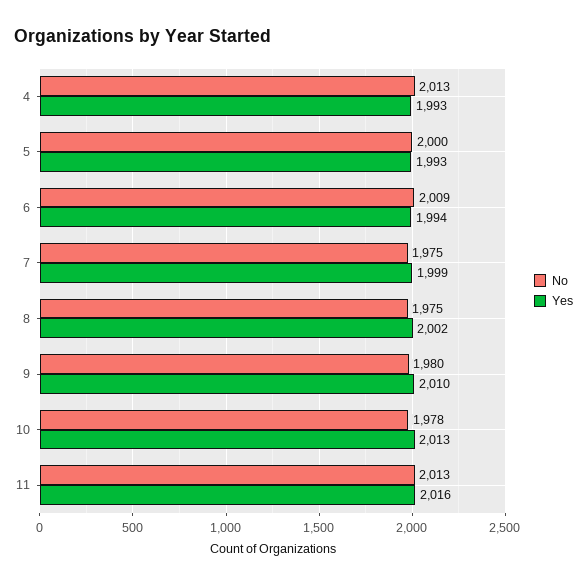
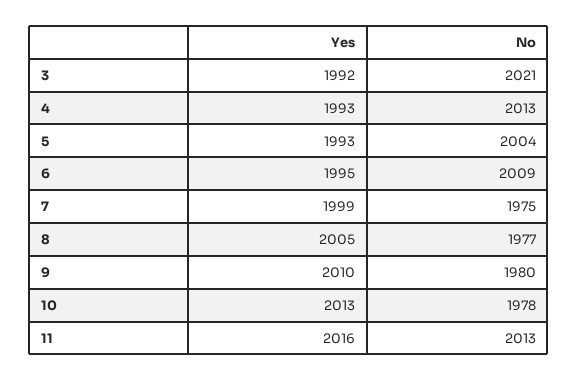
  {
    "No": {
      "4": 2013,
-     "5": 2000,
+     "5": 2004,
      "6": 2009,
      "7": 1975,
-     "8": 1975,
+     "8": 1977,
      "9": 1980,
      "10": 1978,
-     "11": 2013
+     "11": 2013,
+     "3": 2021
    },
    "Yes": {
      "4": 1993,
      "5": 1993,
-     "6": 1994,
+     "6": 1995,
      "7": 1999,
-     "8": 2002,
+     "8": 2005,
      "9": 2010,
      "10": 2013,
-     "11": 2016
+     "11": 2016,
+     "3": 1992
    }
  }

